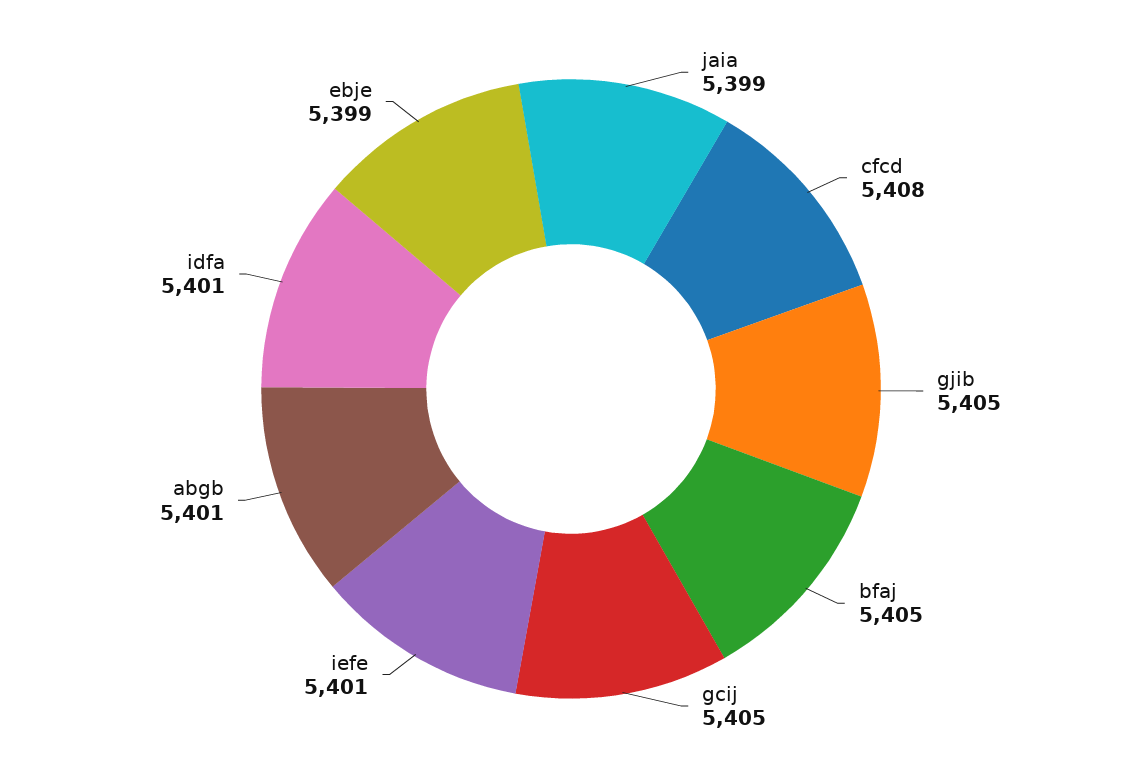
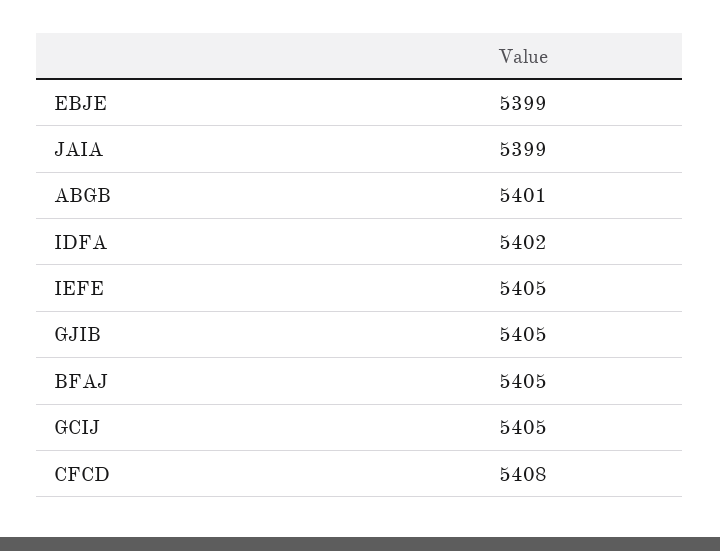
  {
    "jaia": 5399,
    "cfcd": 5408,
    "gjib": 5405,
    "bfaj": 5405,
    "gcij": 5405,
-   "iefe": 5401,
+   "iefe": 5405,
    "abgb": 5401,
-   "idfa": 5401,
+   "idfa": 5402,
    "ebje": 5399
  }

